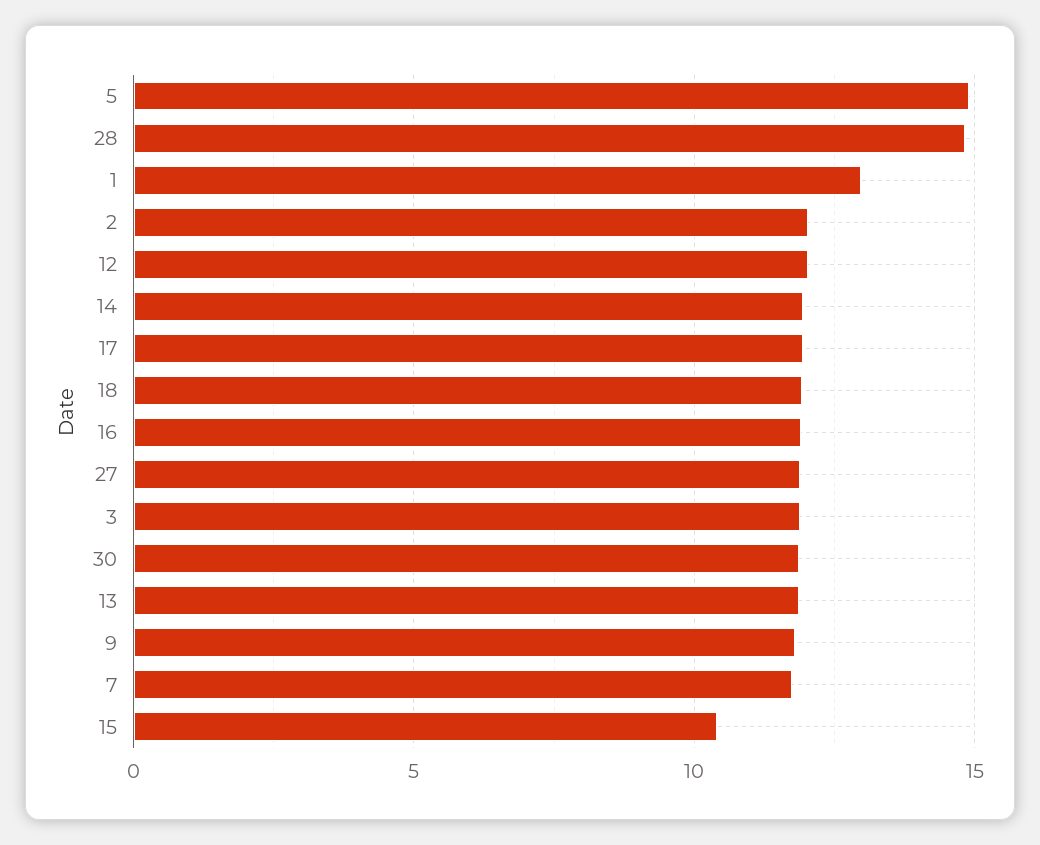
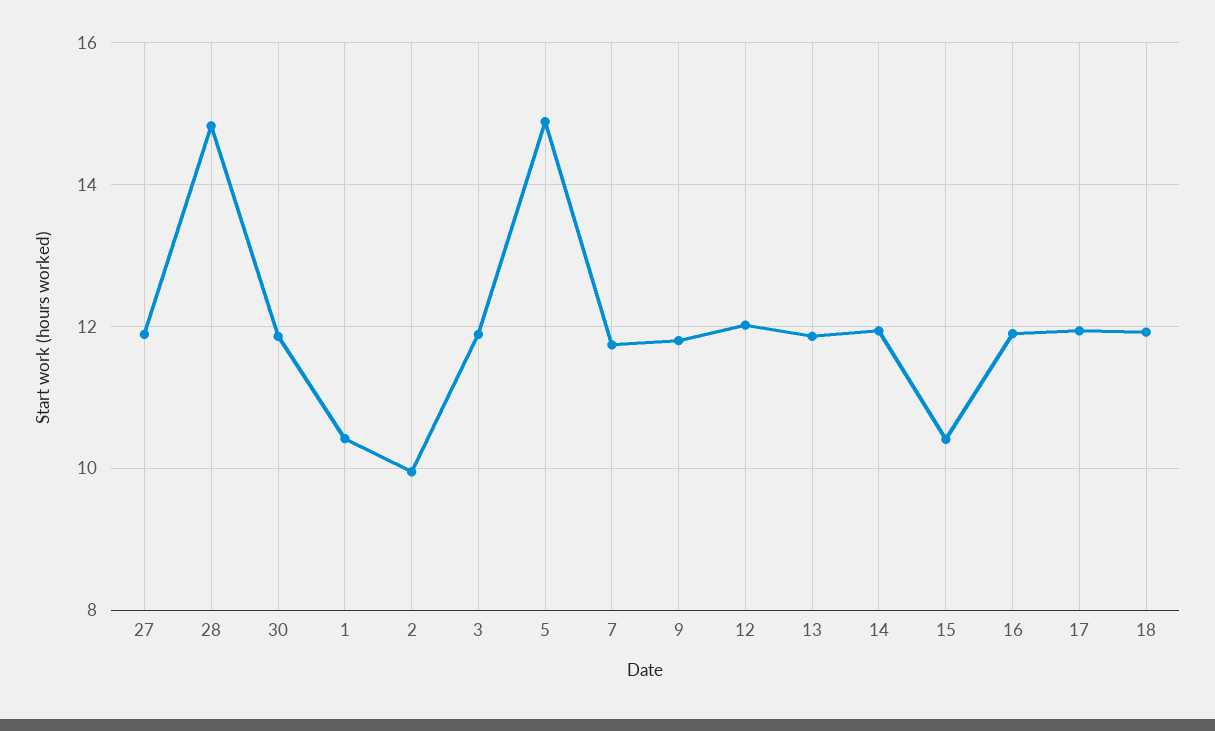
  {
    "5": 14.8,
    "28": 14.8,
-   "1": 13,
+   "1": 10.4,
-   "2": 12,
+   "2": 10,
    "12": 12,
    "14": 12,
    "17": 12,
    "18": 12,
    "16": 12,
    "27": 11.8,
    "3": 11.8,
    "30": 11.8,
    "13": 11.8,
    "9": 11.8,
    "7": 11.8,
    "15": 10.4
  }

